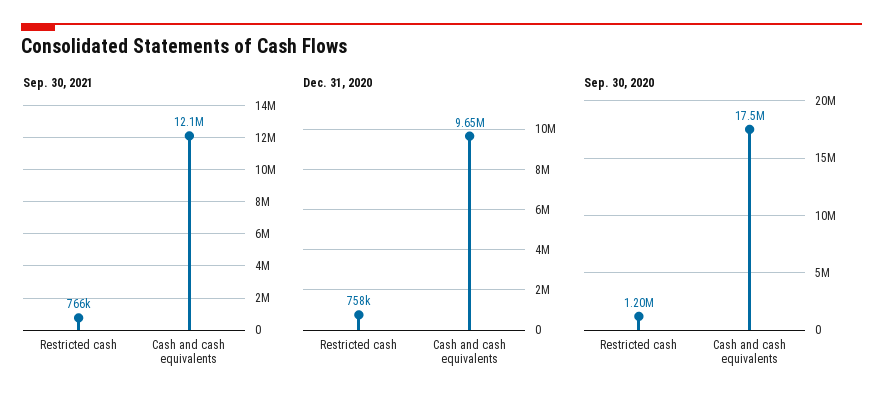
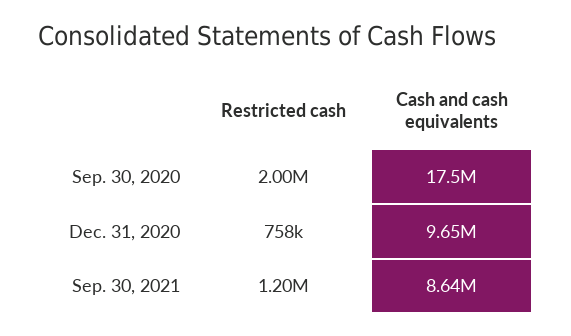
  {
    "Sep. 30, 2021": {
-     "Restricted cash": 766000,
+     "Restricted cash": 1200000,
-     "Cash and cash equivalents": 12100000
+     "Cash and cash equivalents": 8640000
    },
    "Dec. 31, 2020": {
      "Restricted cash": 758000,
      "Cash and cash equivalents": 9650000
    },
    "Sep. 30, 2020": {
-     "Restricted cash": 1200000,
+     "Restricted cash": 2000000,
      "Cash and cash equivalents": 17500000
    }
  }

